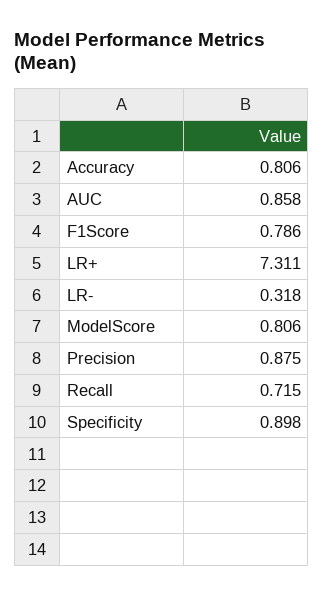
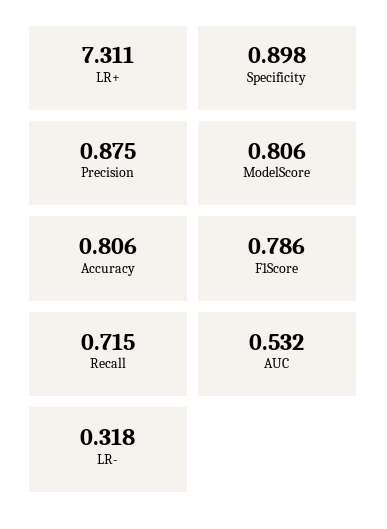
  {
    "Accuracy": 0.806,
-   "AUC": 0.858,
+   "AUC": 0.532,
    "F1Score": 0.786,
    "LR+": 7.311,
    "LR-": 0.318,
    "ModelScore": 0.806,
    "Precision": 0.875,
    "Recall": 0.715,
    "Specificity": 0.898
  }

